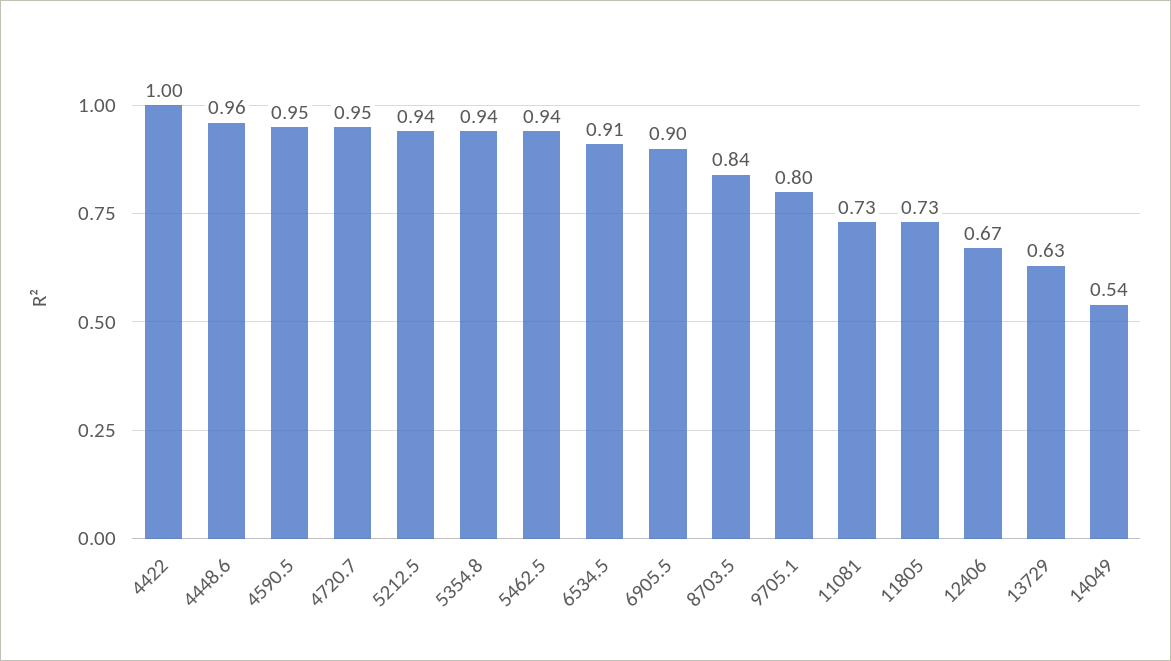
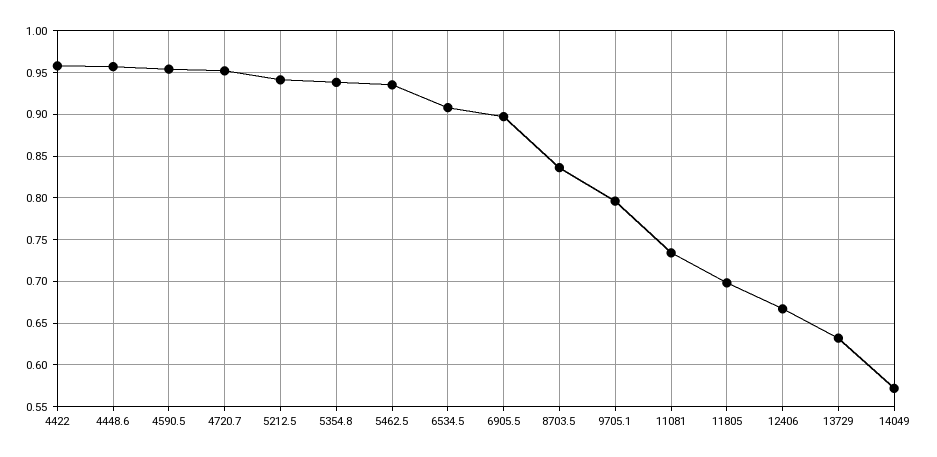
  {
-   "4422": 1,
+   "4422": 0.96,
    "4448.6": 0.96,
    "4590.5": 0.95,
    "4720.7": 0.95,
    "5212.5": 0.94,
    "5354.8": 0.94,
    "5462.5": 0.94,
    "6534.5": 0.91,
    "6905.5": 0.9,
    "8703.5": 0.84,
    "9705.1": 0.8,
    "11081": 0.73,
-   "11805": 0.73,
+   "11805": 0.7,
    "12406": 0.67,
    "13729": 0.63,
-   "14049": 0.54
+   "14049": 0.57
  }

